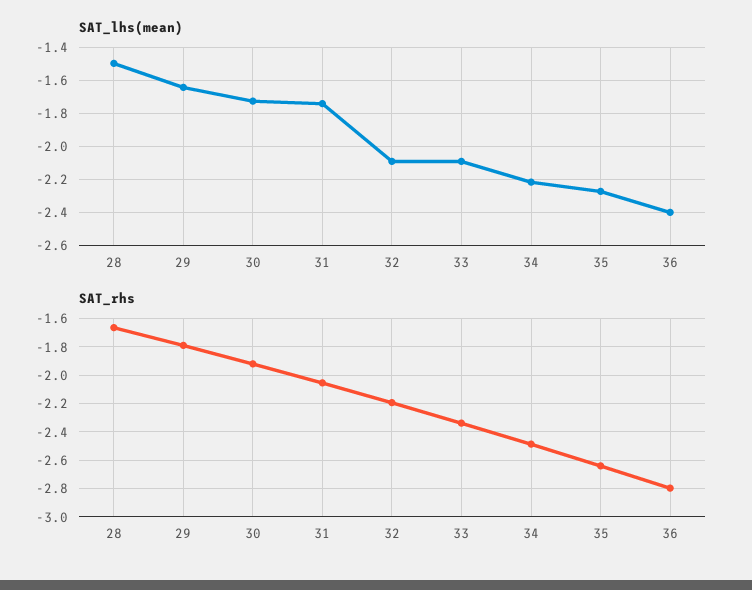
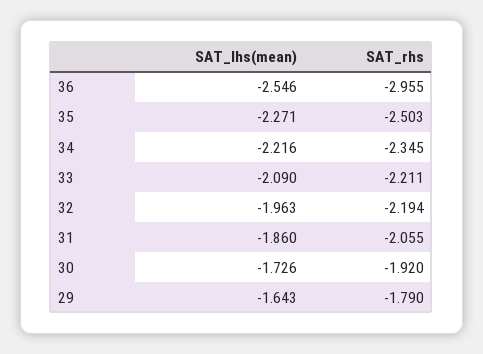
  {
    "SAT_lhs(mean)": {
-     "28": -1.5,
      "29": -1.643,
      "30": -1.726,
-     "31": -1.75,
+     "31": -1.86,
-     "32": -2.1,
+     "32": -1.963,
      "33": -2.09,
      "34": -2.216,
      "35": -2.271,
-     "36": -2.4
+     "36": -2.546
    },
    "SAT_rhs": {
-     "28": -1.65,
      "29": -1.79,
      "30": -1.92,
      "31": -2.055,
      "32": -2.194,
-     "33": -2.35,
+     "33": -2.211,
-     "34": -2.5,
+     "34": -2.345,
-     "35": -2.65,
+     "35": -2.503,
-     "36": -2.8
+     "36": -2.955
    }
  }

